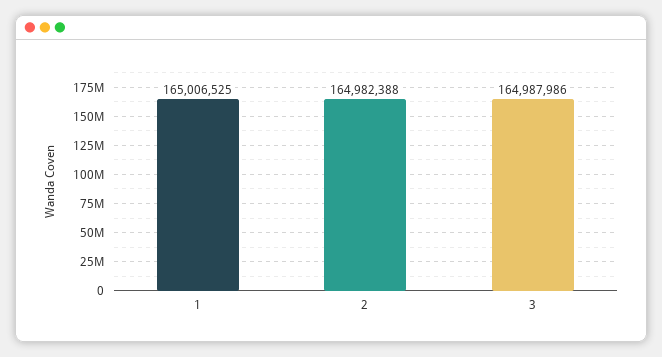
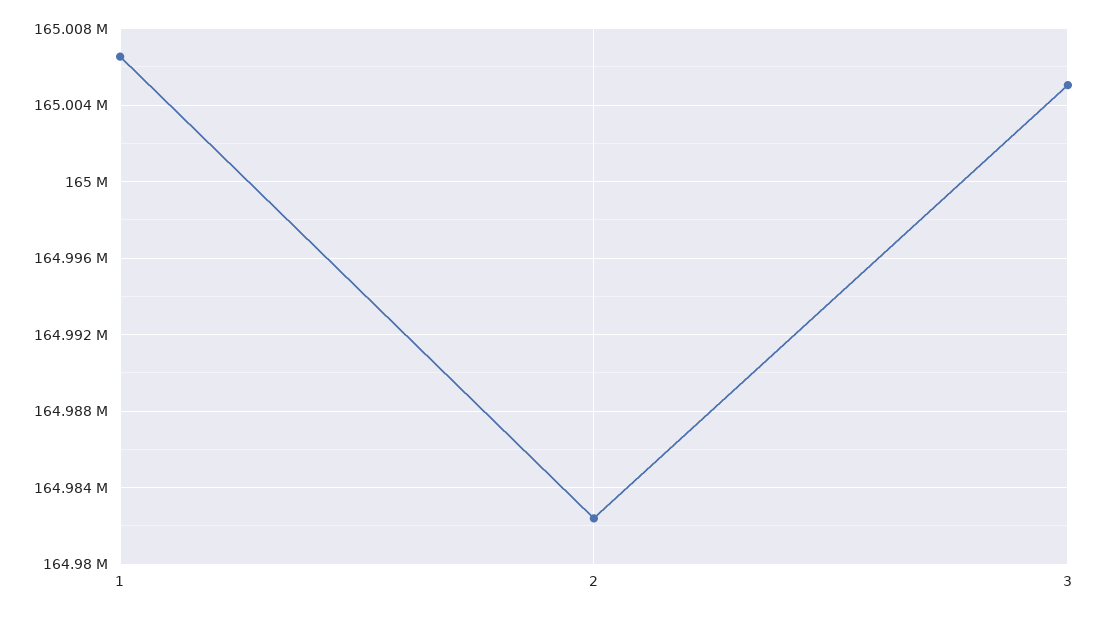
  {
    "1": 165006525,
    "2": 164982388,
-   "3": 164987986
+   "3": 165005000
  }

